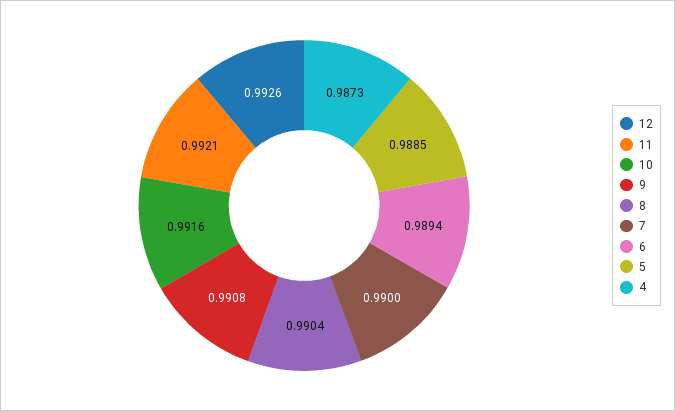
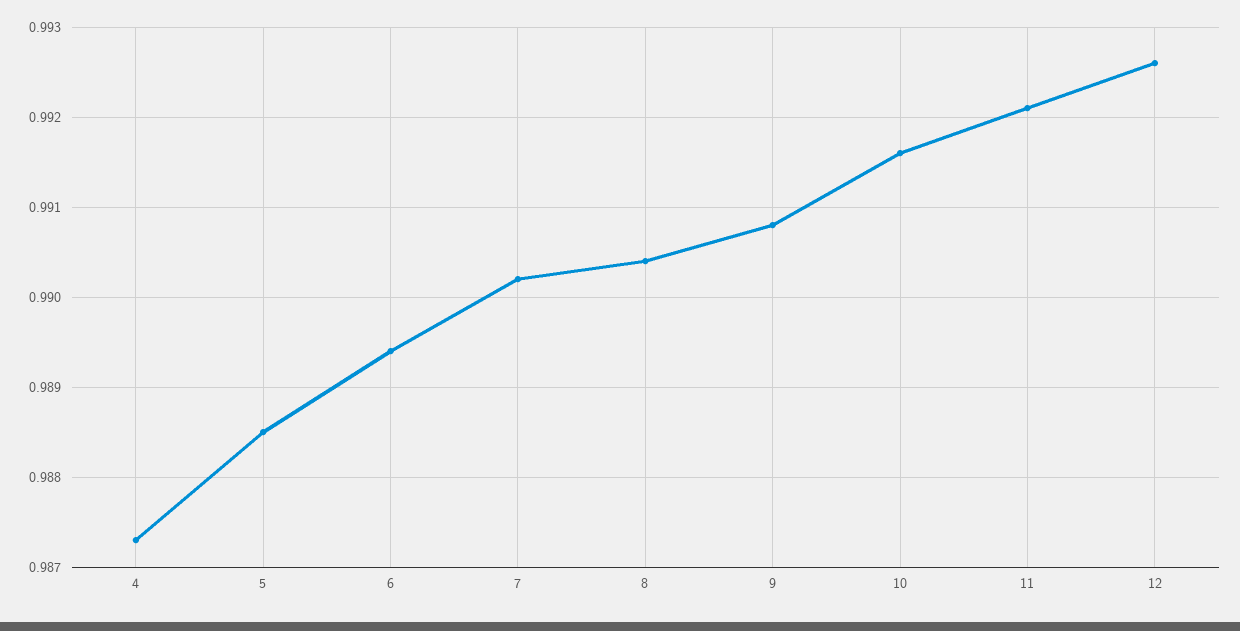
  {
    "12": 0.9926,
    "11": 0.9921,
    "10": 0.9916,
    "9": 0.9908,
    "8": 0.9904,
-   "7": 0.99,
+   "7": 0.9902,
    "6": 0.9894,
    "5": 0.9885,
    "4": 0.9873
  }

